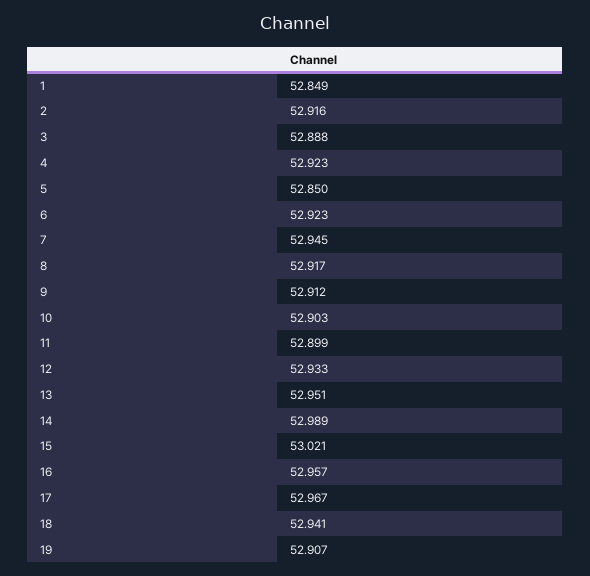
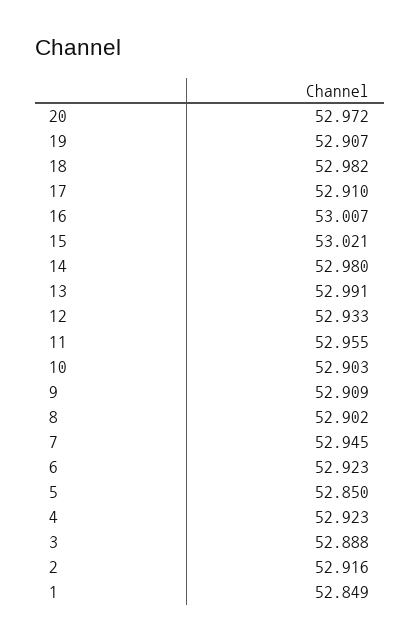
  {
    "1": 52.849,
    "2": 52.916,
    "3": 52.888,
    "4": 52.923,
    "5": 52.85,
    "6": 52.923,
    "7": 52.945,
-   "8": 52.917,
+   "8": 52.902,
-   "9": 52.912,
+   "9": 52.909,
    "10": 52.903,
-   "11": 52.899,
+   "11": 52.955,
    "12": 52.933,
-   "13": 52.951,
+   "13": 52.991,
-   "14": 52.989,
+   "14": 52.98,
    "15": 53.021,
-   "16": 52.957,
+   "16": 53.007,
-   "17": 52.967,
+   "17": 52.91,
-   "18": 52.941,
+   "18": 52.982,
-   "19": 52.907
+   "19": 52.907,
+   "20": 52.972
  }

